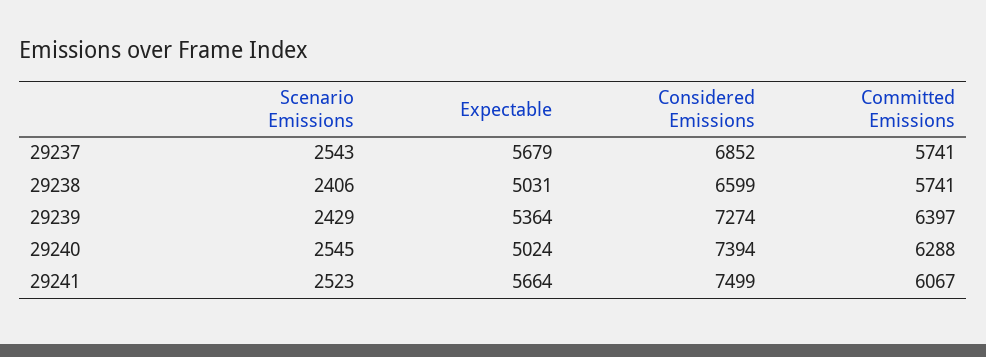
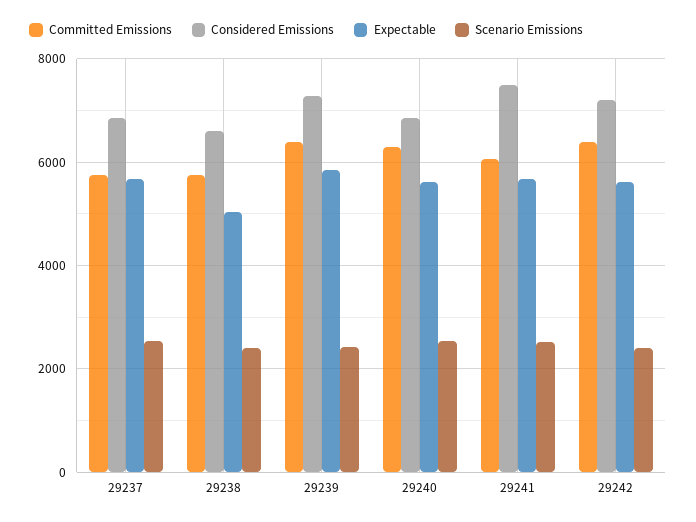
  {
    "Scenario Emissions": {
      "29237": 2543,
      "29238": 2406,
      "29239": 2429,
      "29240": 2545,
-     "29241": 2523
+     "29241": 2523,
+     "29242": 2400
    },
    "Expectable": {
      "29237": 5679,
      "29238": 5031,
-     "29239": 5364,
+     "29239": 5800,
-     "29240": 5024,
+     "29240": 5600,
-     "29241": 5664
+     "29241": 5664,
+     "29242": 5600
    },
    "Considered Emissions": {
      "29237": 6852,
      "29238": 6599,
      "29239": 7274,
-     "29240": 7394,
+     "29240": 6800,
-     "29241": 7499
+     "29241": 7499,
+     "29242": 7200
    },
    "Committed Emissions": {
      "29237": 5741,
      "29238": 5741,
      "29239": 6397,
      "29240": 6288,
-     "29241": 6067
+     "29241": 6067,
+     "29242": 6400
    }
  }

